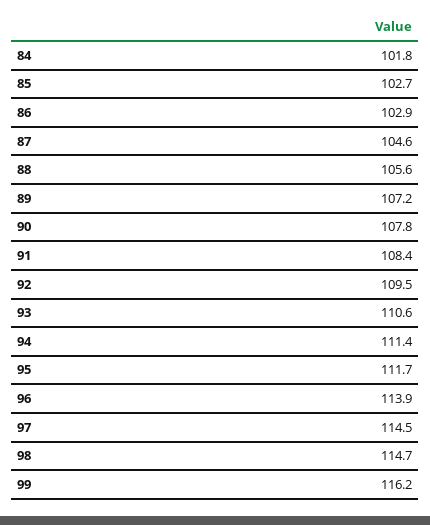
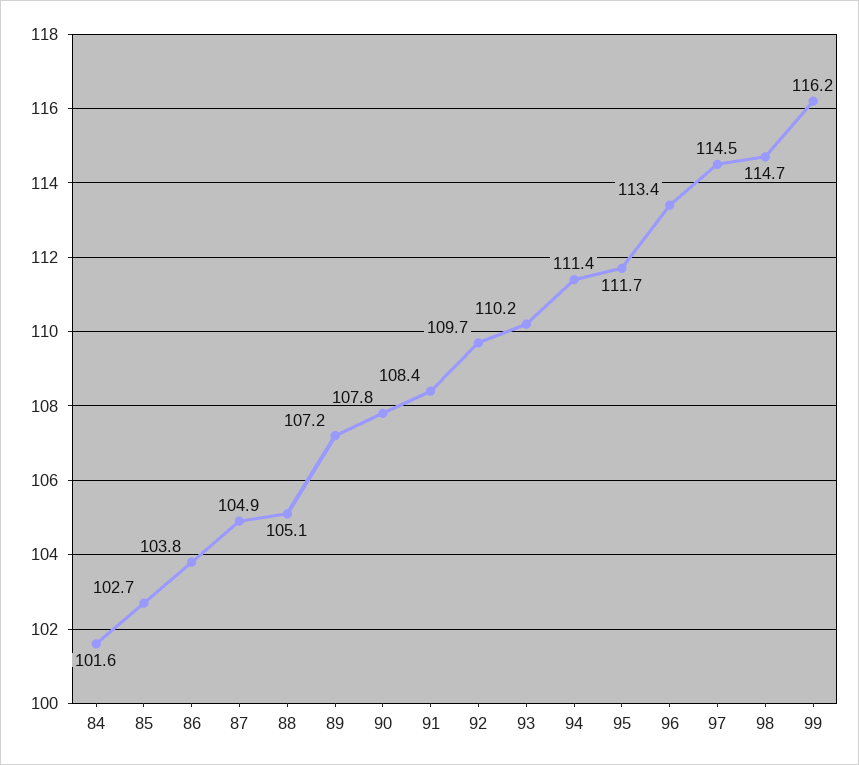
  {
-   "84": 101.8,
+   "84": 101.6,
    "85": 102.7,
-   "86": 102.9,
+   "86": 103.8,
-   "87": 104.6,
+   "87": 104.9,
-   "88": 105.6,
+   "88": 105.1,
    "89": 107.2,
    "90": 107.8,
    "91": 108.4,
-   "92": 109.5,
+   "92": 109.7,
-   "93": 110.6,
+   "93": 110.2,
    "94": 111.4,
    "95": 111.7,
-   "96": 113.9,
+   "96": 113.4,
    "97": 114.5,
    "98": 114.7,
    "99": 116.2
  }

